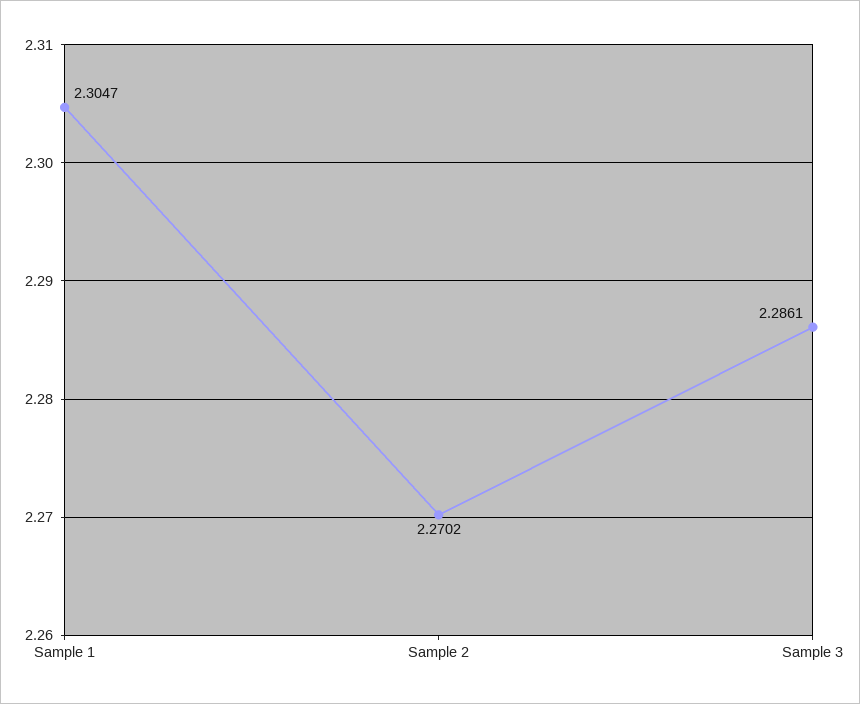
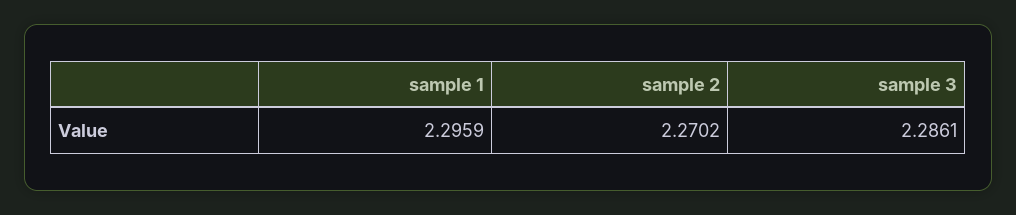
  {
-   "Sample 1": 2.3047,
+   "Sample 1": 2.2959,
    "Sample 2": 2.2702,
    "Sample 3": 2.2861
  }

